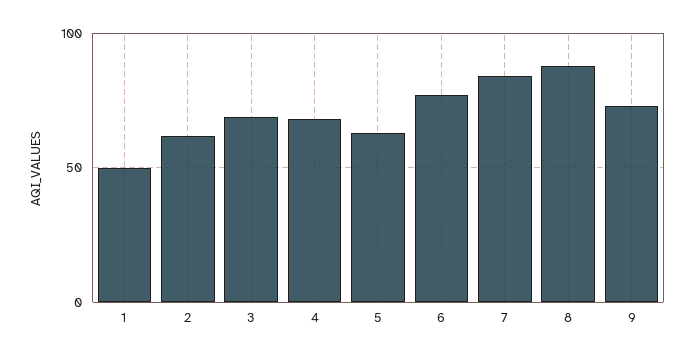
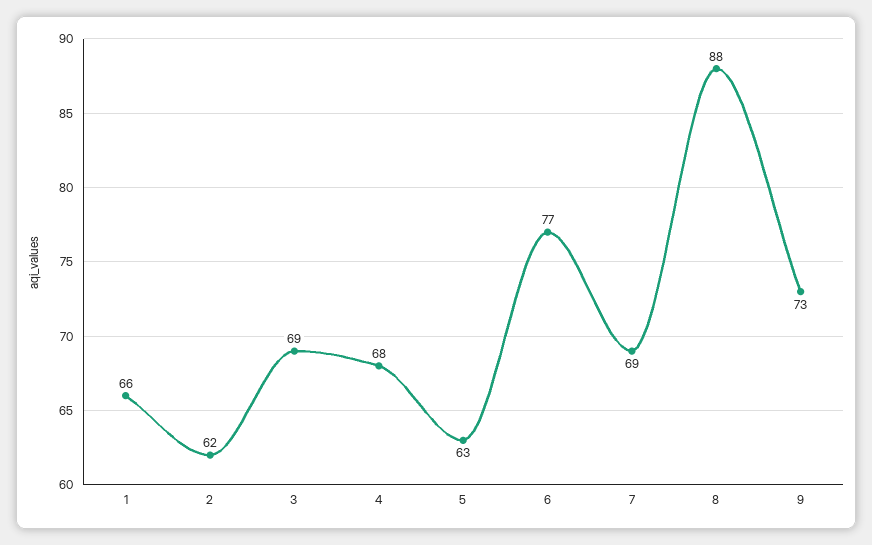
  {
-   "1": 50,
+   "1": 66,
    "2": 62,
    "3": 69,
    "4": 68,
    "5": 63,
    "6": 77,
-   "7": 85,
+   "7": 69,
    "8": 88,
    "9": 73
  }

